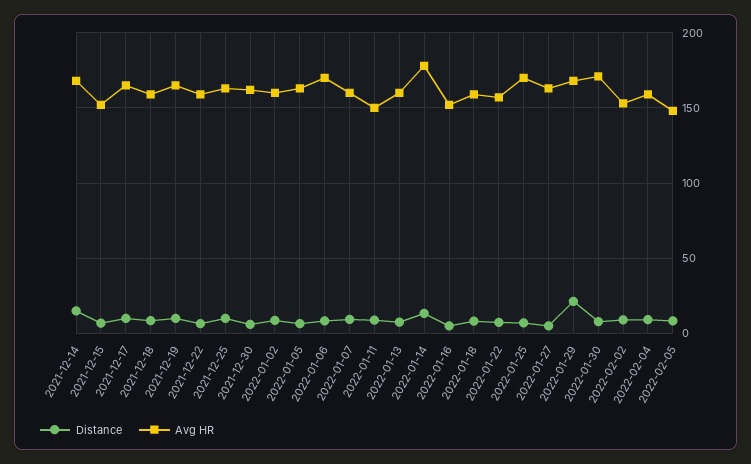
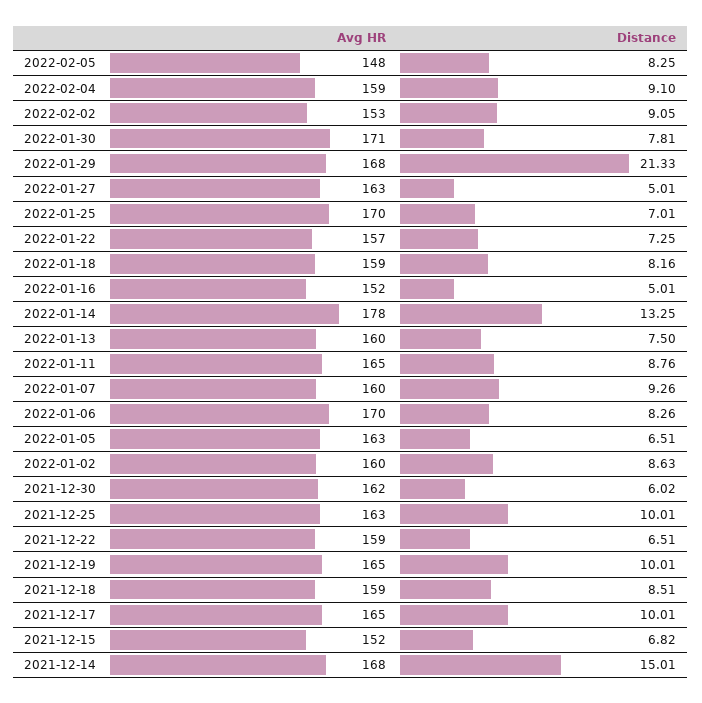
  {
    "Distance": {
      "2021-12-14": 15.01,
      "2021-12-15": 6.82,
      "2021-12-17": 10.01,
      "2021-12-18": 8.51,
      "2021-12-19": 10.01,
      "2021-12-22": 6.51,
      "2021-12-25": 10.01,
      "2021-12-30": 6.02,
      "2022-01-02": 8.63,
      "2022-01-05": 6.51,
      "2022-01-06": 8.26,
      "2022-01-07": 9.26,
      "2022-01-11": 8.76,
      "2022-01-13": 7.5,
      "2022-01-14": 13.25,
      "2022-01-16": 5.01,
      "2022-01-18": 8.16,
      "2022-01-22": 7.25,
      "2022-01-25": 7.01,
      "2022-01-27": 5.01,
      "2022-01-29": 21.33,
      "2022-01-30": 7.81,
      "2022-02-02": 9.05,
      "2022-02-04": 9.1,
      "2022-02-05": 8.25
    },
    "Avg HR": {
      "2021-12-14": 168,
      "2021-12-15": 152,
      "2021-12-17": 165,
      "2021-12-18": 159,
      "2021-12-19": 165,
      "2021-12-22": 159,
      "2021-12-25": 163,
      "2021-12-30": 162,
      "2022-01-02": 160,
      "2022-01-05": 163,
      "2022-01-06": 170,
      "2022-01-07": 160,
-     "2022-01-11": 150,
+     "2022-01-11": 165,
      "2022-01-13": 160,
      "2022-01-14": 178,
      "2022-01-16": 152,
      "2022-01-18": 159,
      "2022-01-22": 157,
      "2022-01-25": 170,
      "2022-01-27": 163,
      "2022-01-29": 168,
      "2022-01-30": 171,
      "2022-02-02": 153,
      "2022-02-04": 159,
      "2022-02-05": 148
    }
  }

